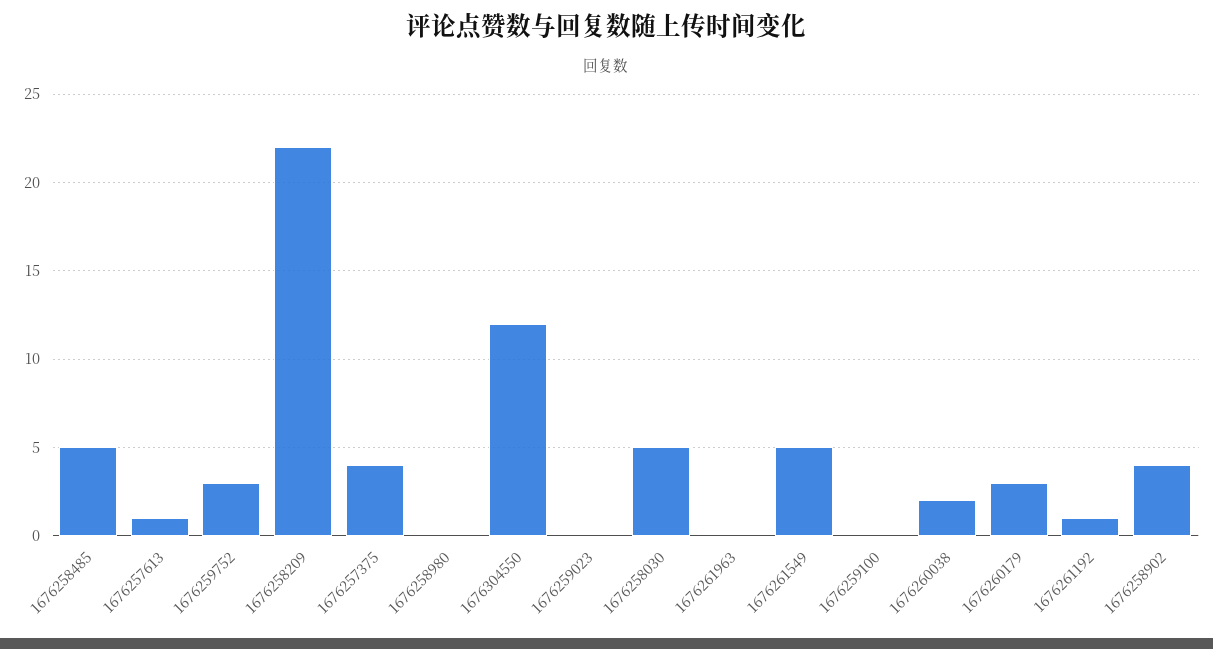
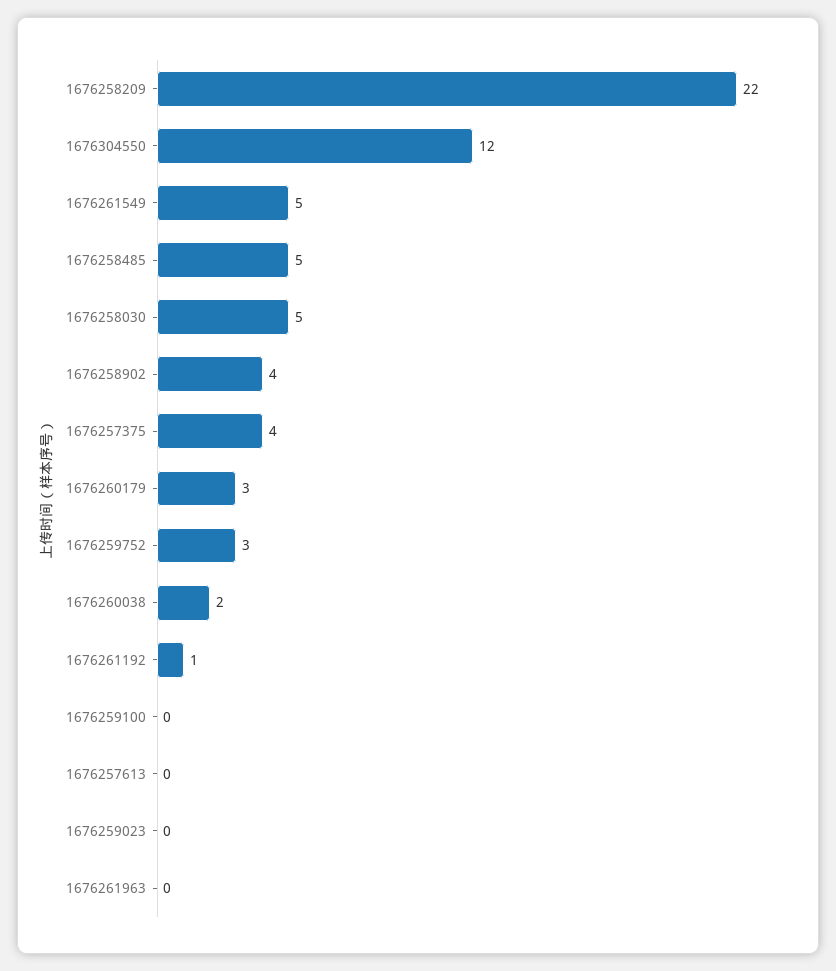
  {
    "1676258485": 5,
-   "1676257613": 1,
+   "1676257613": 0,
    "1676259752": 3,
    "1676258209": 22,
    "1676257375": 4,
-   "1676258980": 0,
    "1676304550": 12,
    "1676259023": 0,
    "1676258030": 5,
    "1676261963": 0,
    "1676261549": 5,
    "1676259100": 0,
    "1676260038": 2,
    "1676260179": 3,
    "1676261192": 1,
    "1676258902": 4
  }

